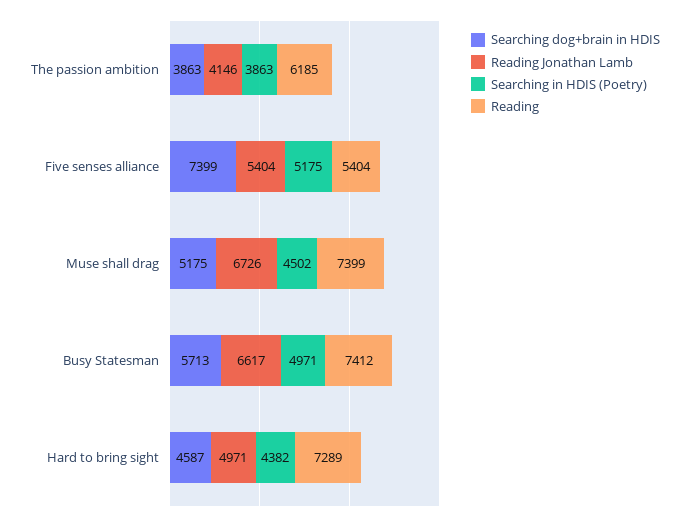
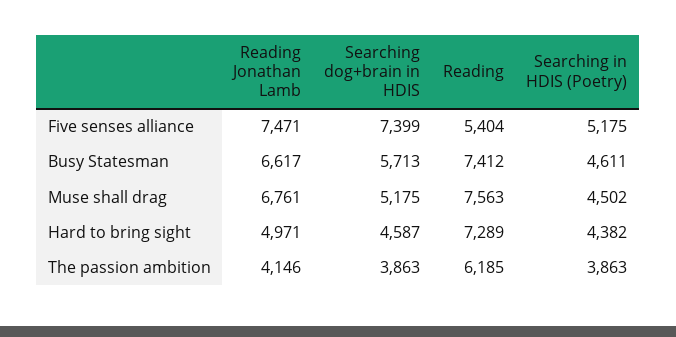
  {
    "Searching dog+brain in HDIS": {
      "The passion ambition": 3863,
      "Five senses alliance": 7399,
      "Muse shall drag": 5175,
      "Busy Statesman": 5713,
      "Hard to bring sight": 4587
    },
    "Reading Jonathan Lamb": {
      "The passion ambition": 4146,
-     "Five senses alliance": 5404,
+     "Five senses alliance": 7471,
-     "Muse shall drag": 6726,
+     "Muse shall drag": 6761,
      "Busy Statesman": 6617,
      "Hard to bring sight": 4971
    },
    "Searching in HDIS (Poetry)": {
      "The passion ambition": 3863,
      "Five senses alliance": 5175,
      "Muse shall drag": 4502,
-     "Busy Statesman": 4971,
+     "Busy Statesman": 4611,
      "Hard to bring sight": 4382
    },
    "Reading": {
      "The passion ambition": 6185,
      "Five senses alliance": 5404,
-     "Muse shall drag": 7399,
+     "Muse shall drag": 7563,
      "Busy Statesman": 7412,
      "Hard to bring sight": 7289
    }
  }

